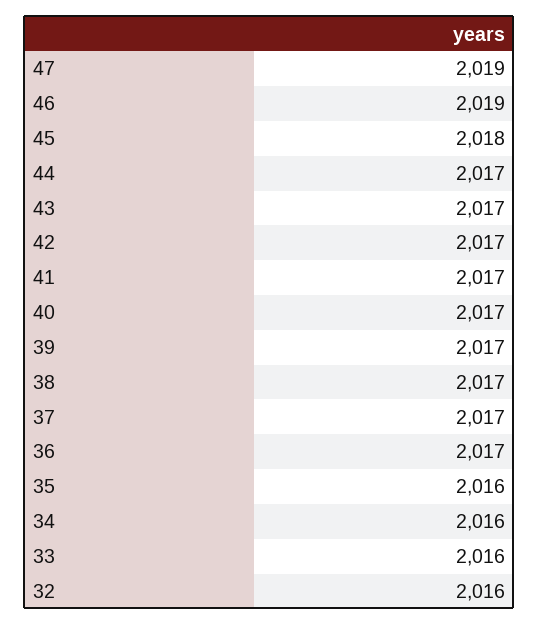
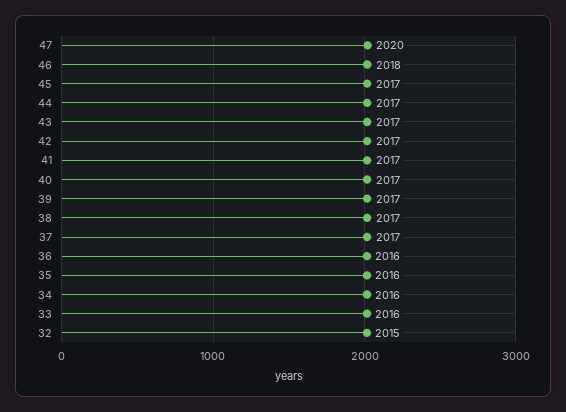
  {
-   "47": 2019,
+   "47": 2020,
-   "46": 2019,
+   "46": 2018,
-   "45": 2018,
+   "45": 2017,
    "44": 2017,
    "43": 2017,
    "42": 2017,
    "41": 2017,
    "40": 2017,
    "39": 2017,
    "38": 2017,
    "37": 2017,
-   "36": 2017,
+   "36": 2016,
    "35": 2016,
    "34": 2016,
    "33": 2016,
-   "32": 2016
+   "32": 2015
  }

